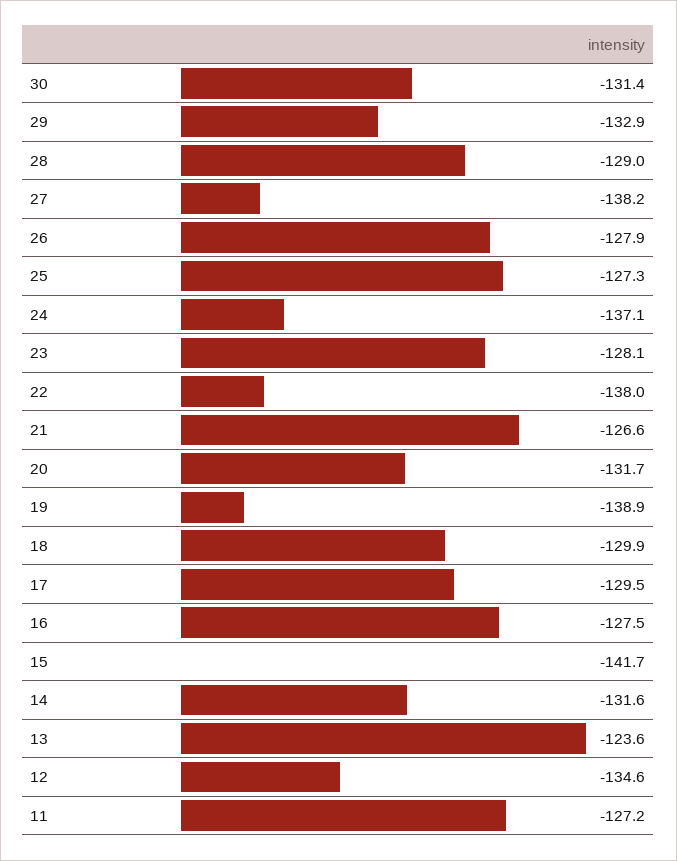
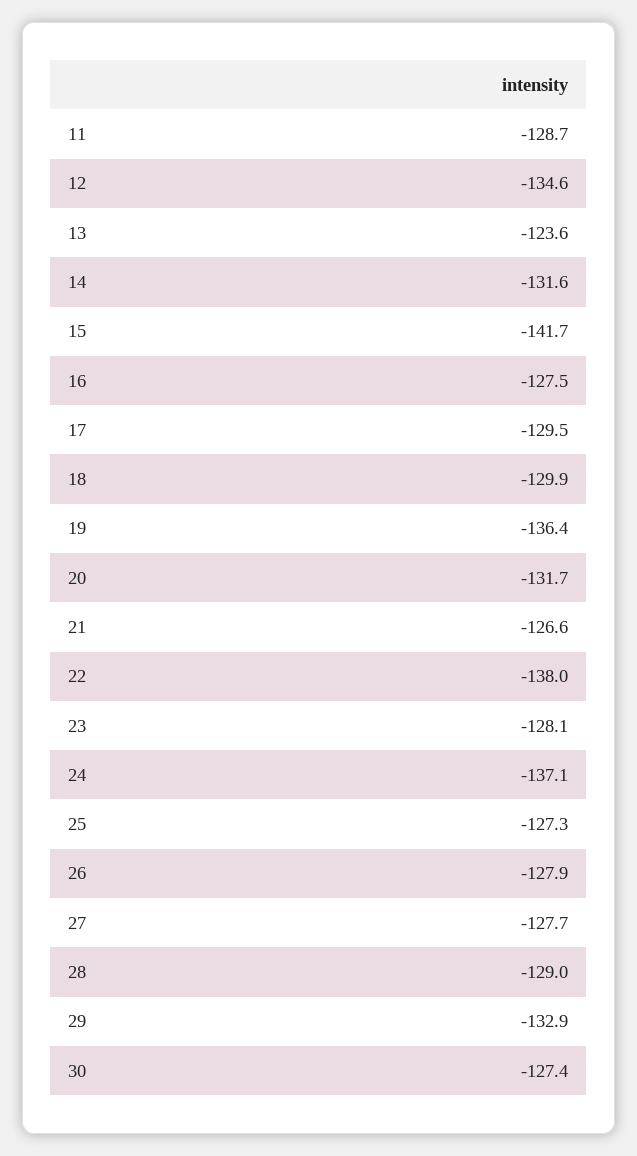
  {
-   "30": -131.4,
+   "30": -127.4,
    "29": -132.9,
    "28": -129,
-   "27": -138.2,
+   "27": -127.7,
    "26": -127.9,
    "25": -127.3,
    "24": -137.1,
    "23": -128.1,
    "22": -138,
    "21": -126.6,
    "20": -131.7,
-   "19": -138.9,
+   "19": -136.4,
    "18": -129.9,
    "17": -129.5,
    "16": -127.5,
    "15": -141.7,
    "14": -131.6,
    "13": -123.6,
    "12": -134.6,
-   "11": -127.2
+   "11": -128.7
  }

